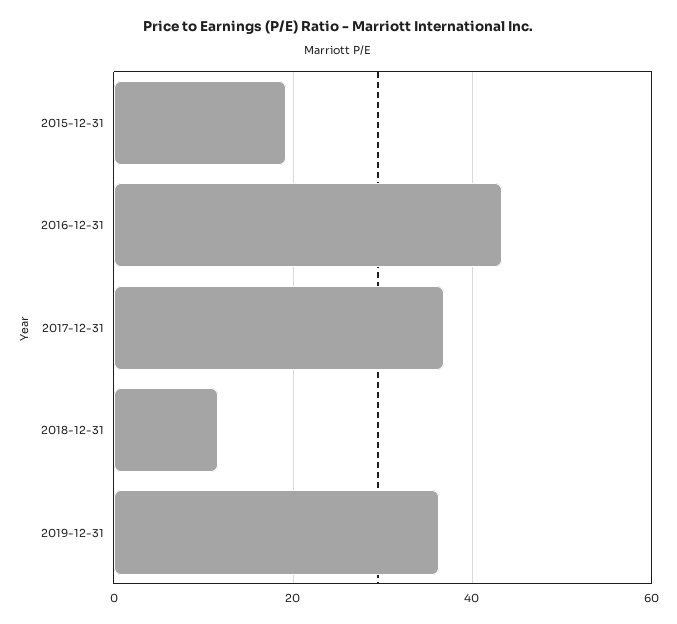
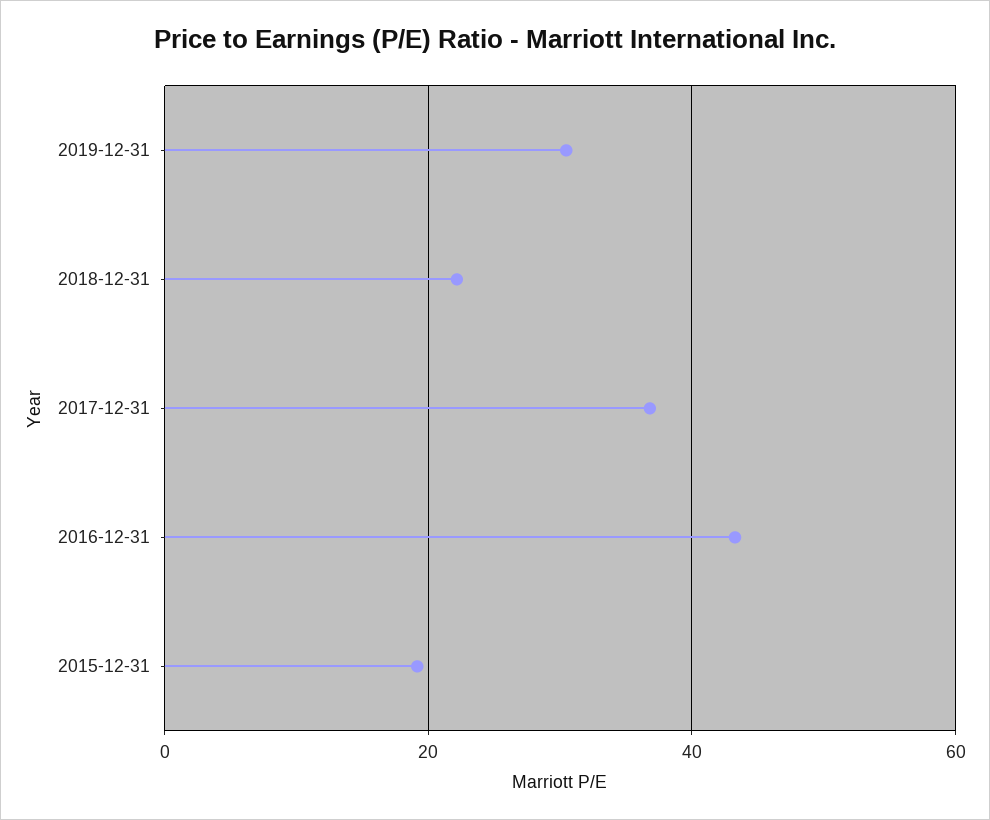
  {
    "2015-12-31": 20,
    "2016-12-31": 44,
    "2017-12-31": 36,
-   "2018-12-31": 12,
+   "2018-12-31": 22,
-   "2019-12-31": 36
+   "2019-12-31": 30
  }

